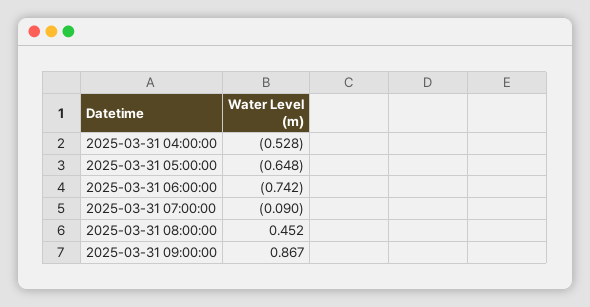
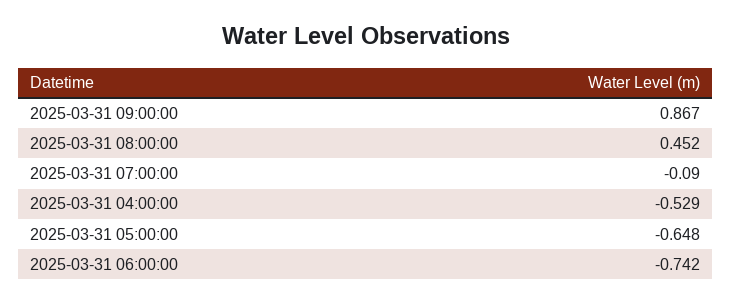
  {
-   "2025-03-31 04:00:00": -0.528,
+   "2025-03-31 04:00:00": -0.529,
    "2025-03-31 05:00:00": -0.648,
    "2025-03-31 06:00:00": -0.742,
    "2025-03-31 07:00:00": -0.09,
    "2025-03-31 08:00:00": 0.452,
    "2025-03-31 09:00:00": 0.867
  }

